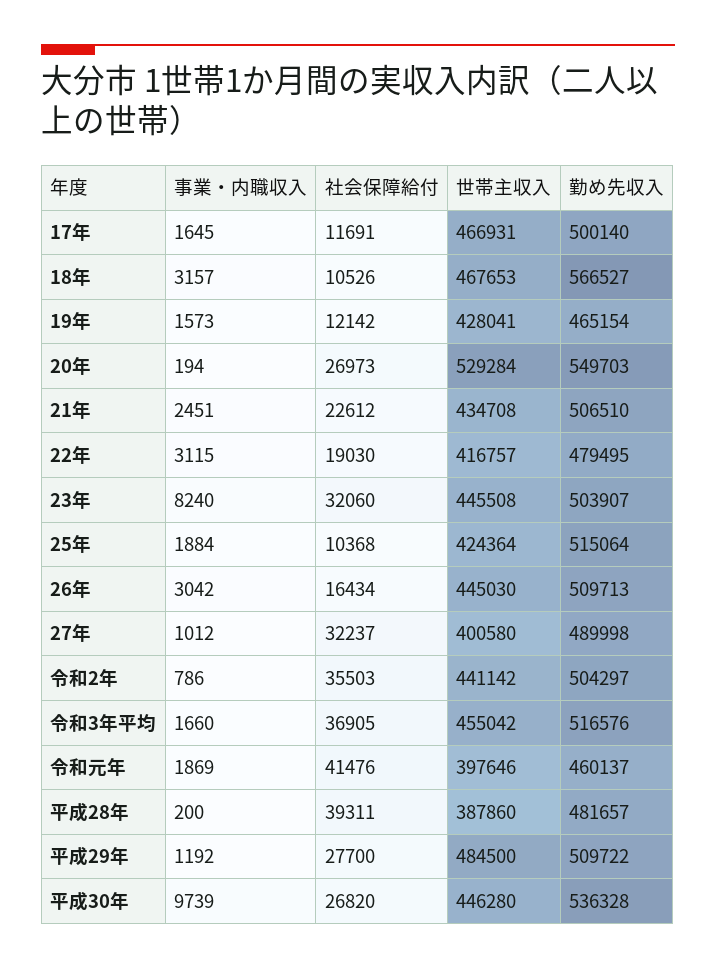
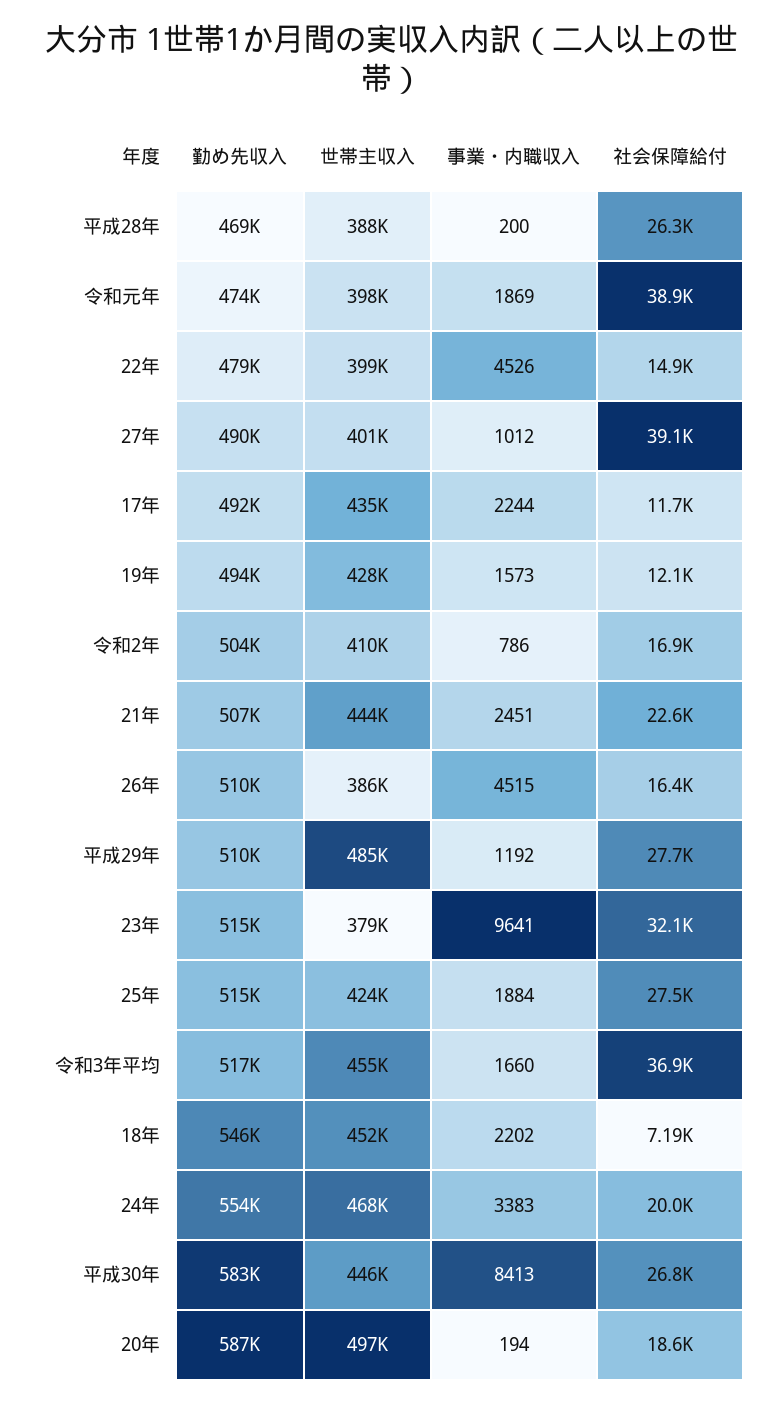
  {
    "事業・内職収入": {
-     "17年": 1645,
+     "17年": 2244,
-     "18年": 3157,
+     "18年": 2202,
      "19年": 1573,
      "20年": 194,
      "21年": 2451,
-     "22年": 3115,
+     "22年": 4526,
-     "23年": 8240,
+     "23年": 9641,
      "25年": 1884,
-     "26年": 3042,
+     "26年": 4515,
      "27年": 1012,
      "令和2年": 786,
      "令和3年平均": 1660,
      "令和元年": 1869,
      "平成28年": 200,
      "平成29年": 1192,
-     "平成30年": 9739
+     "平成30年": 8413,
+     "24年": 3383
    },
    "社会保障給付": {
      "17年": 11691,
-     "18年": 10526,
+     "18年": 7190,
      "19年": 12142,
-     "20年": 26973,
+     "20年": 18600,
      "21年": 22612,
-     "22年": 19030,
+     "22年": 14900,
      "23年": 32060,
-     "25年": 10368,
+     "25年": 27500,
      "26年": 16434,
-     "27年": 32237,
+     "27年": 39100,
-     "令和2年": 35503,
+     "令和2年": 16900,
      "令和3年平均": 36905,
-     "令和元年": 41476,
+     "令和元年": 38900,
-     "平成28年": 39311,
+     "平成28年": 26300,
      "平成29年": 27700,
-     "平成30年": 26820
+     "平成30年": 26820,
+     "24年": 20000
    },
    "世帯主収入": {
-     "17年": 466931,
+     "17年": 435000,
-     "18年": 467653,
+     "18年": 452000,
      "19年": 428041,
-     "20年": 529284,
+     "20年": 497000,
-     "21年": 434708,
+     "21年": 444000,
-     "22年": 416757,
+     "22年": 399000,
-     "23年": 445508,
+     "23年": 379000,
      "25年": 424364,
-     "26年": 445030,
+     "26年": 386000,
      "27年": 400580,
-     "令和2年": 441142,
+     "令和2年": 410000,
      "令和3年平均": 455042,
      "令和元年": 397646,
      "平成28年": 387860,
      "平成29年": 484500,
-     "平成30年": 446280
+     "平成30年": 446280,
+     "24年": 468000
    },
    "勤め先収入": {
-     "17年": 500140,
+     "17年": 492000,
-     "18年": 566527,
+     "18年": 546000,
-     "19年": 465154,
+     "19年": 494000,
-     "20年": 549703,
+     "20年": 587000,
      "21年": 506510,
      "22年": 479495,
-     "23年": 503907,
+     "23年": 515000,
      "25年": 515064,
      "26年": 509713,
      "27年": 489998,
      "令和2年": 504297,
      "令和3年平均": 516576,
-     "令和元年": 460137,
+     "令和元年": 474000,
-     "平成28年": 481657,
+     "平成28年": 469000,
      "平成29年": 509722,
-     "平成30年": 536328
+     "平成30年": 583000,
+     "24年": 554000
    }
  }

